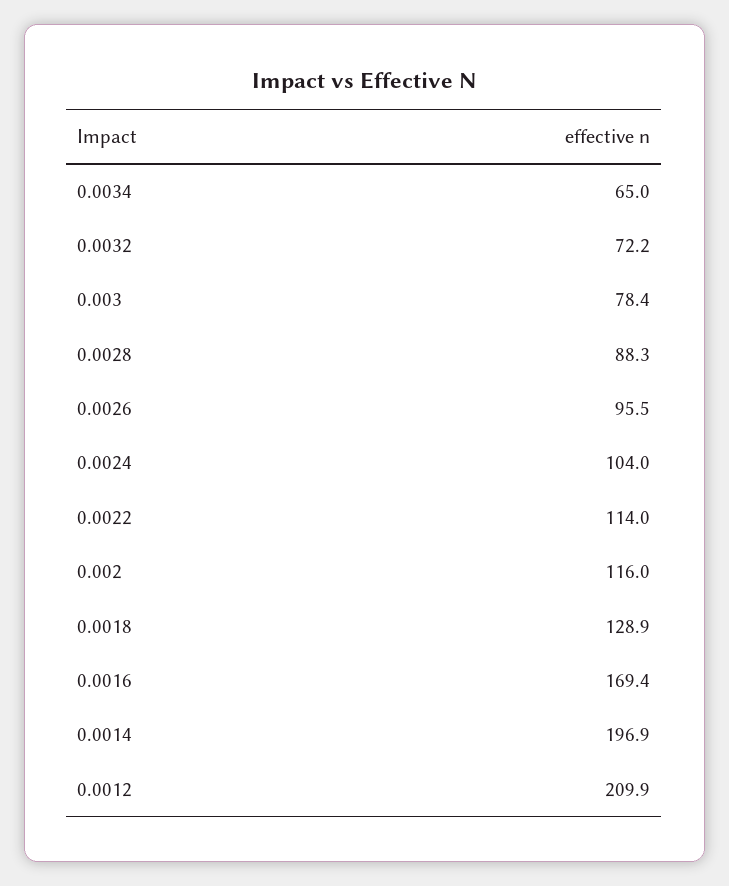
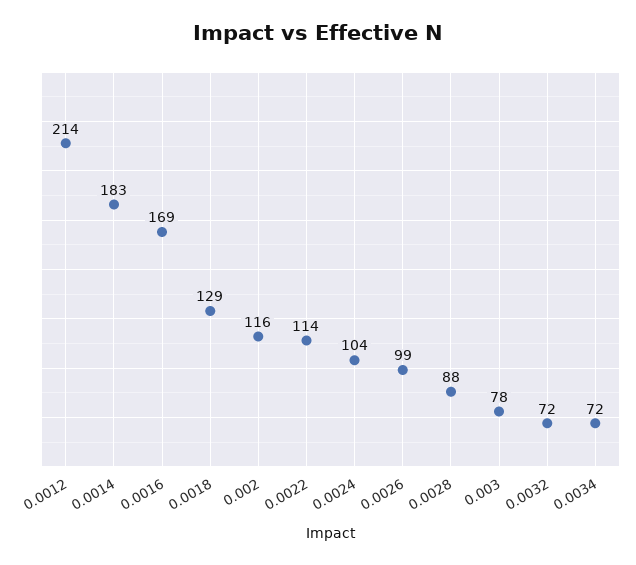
  {
-   "0.0034": 65,
+   "0.0034": 72,
    "0.0032": 72.2,
    "0.003": 78.4,
    "0.0028": 88.3,
-   "0.0026": 95.5,
+   "0.0026": 99,
    "0.0024": 104,
    "0.0022": 114,
    "0.002": 116,
    "0.0018": 128.9,
    "0.0016": 169.4,
-   "0.0014": 196.9,
+   "0.0014": 183,
-   "0.0012": 209.9
+   "0.0012": 214
  }

